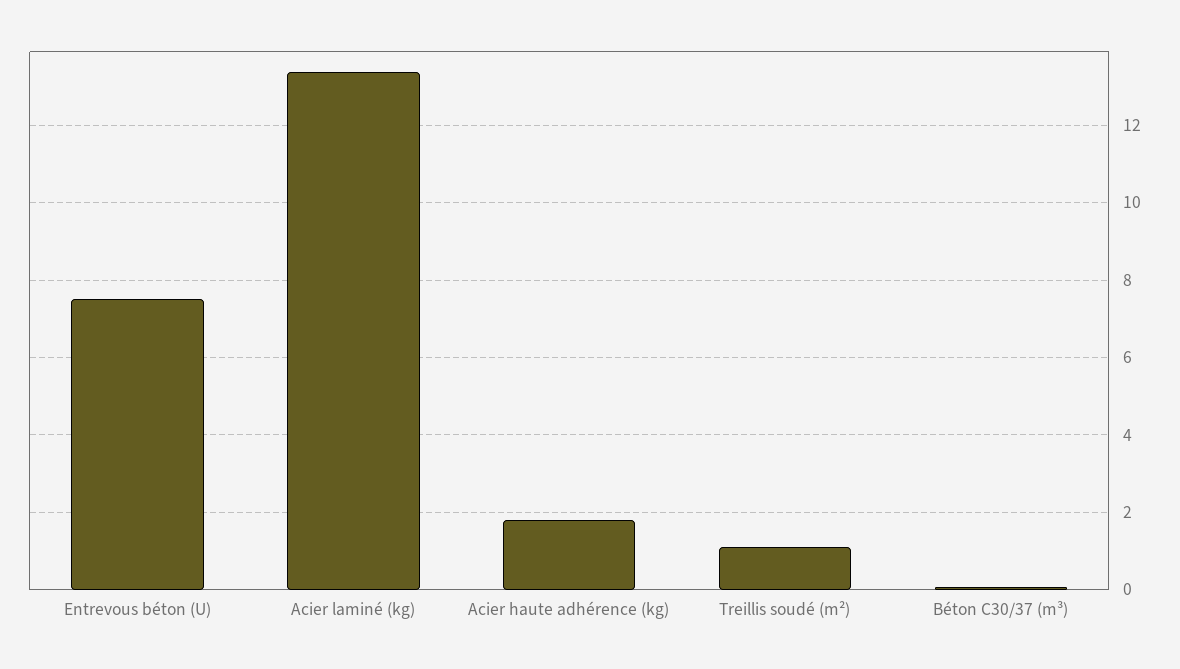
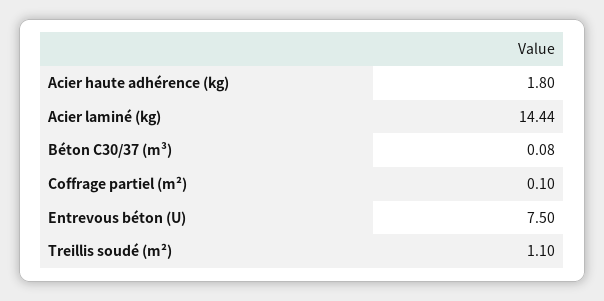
  {
    "Entrevous béton (U)": 7.5,
-   "Acier laminé (kg)": 13.4,
+   "Acier laminé (kg)": 14.44,
    "Acier haute adhérence (kg)": 1.8,
    "Treillis soudé (m²)": 1.1,
-   "Béton C30/37 (m³)": 0.08
+   "Béton C30/37 (m³)": 0.08,
+   "Coffrage partiel (m²)": 0.1
  }

